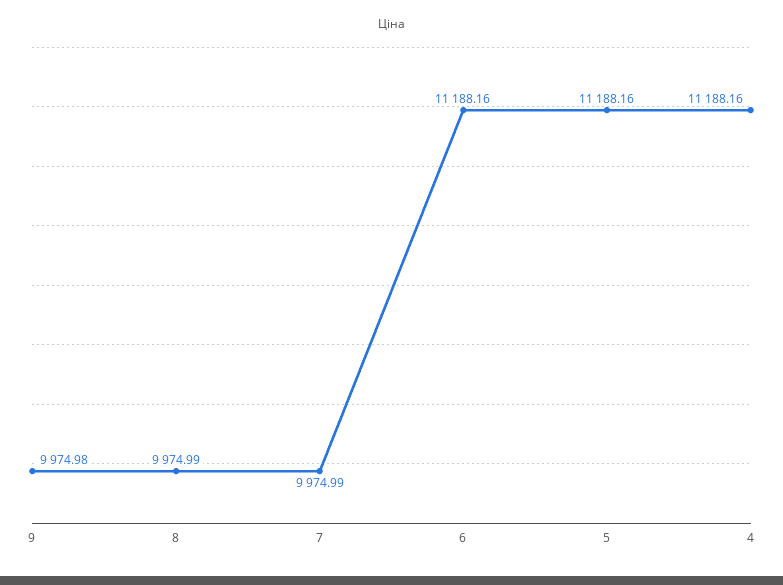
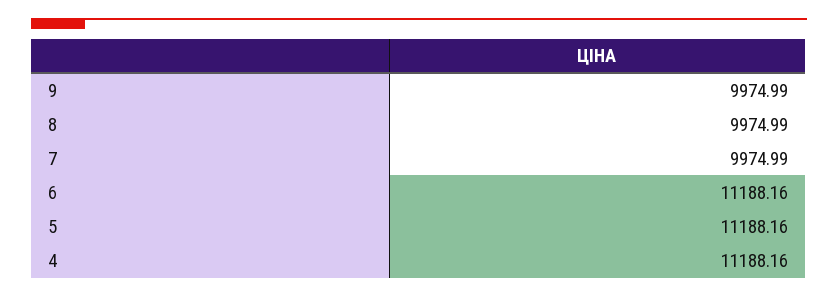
  {
-   "9": 9974.98,
+   "9": 9974.99,
    "8": 9974.99,
    "7": 9974.99,
    "6": 11188.16,
    "5": 11188.16,
    "4": 11188.16
  }

